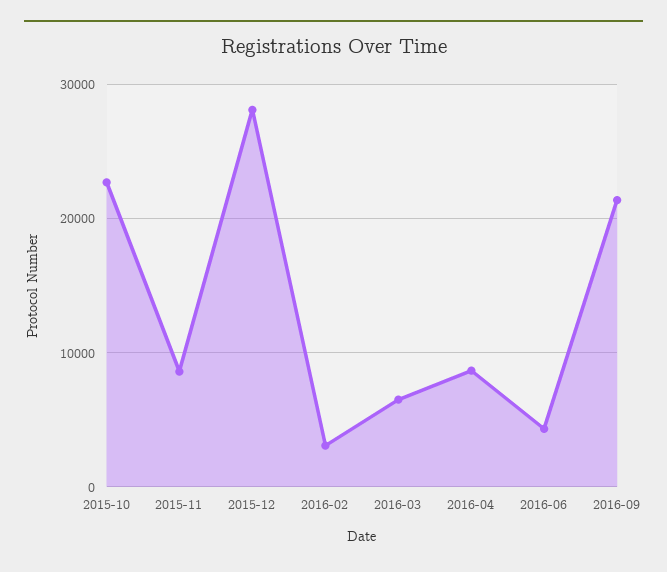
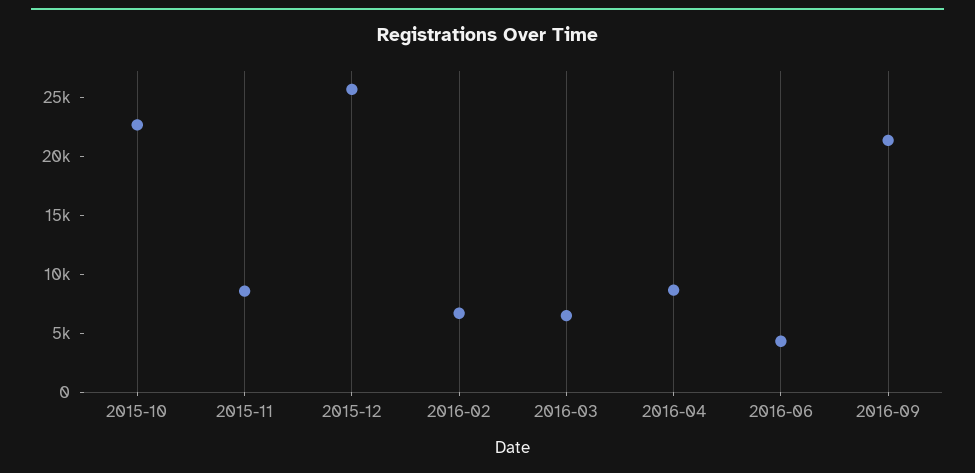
  {
    "2015-10": 23000,
    "2015-11": 9000,
-   "2015-12": 28000,
+   "2015-12": 26000,
-   "2016-02": 3000,
+   "2016-02": 7000,
    "2016-03": 7000,
    "2016-04": 9000,
    "2016-06": 4000,
    "2016-09": 21000
  }

